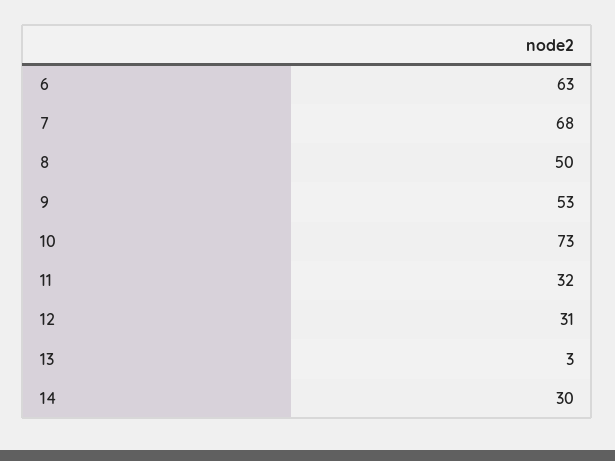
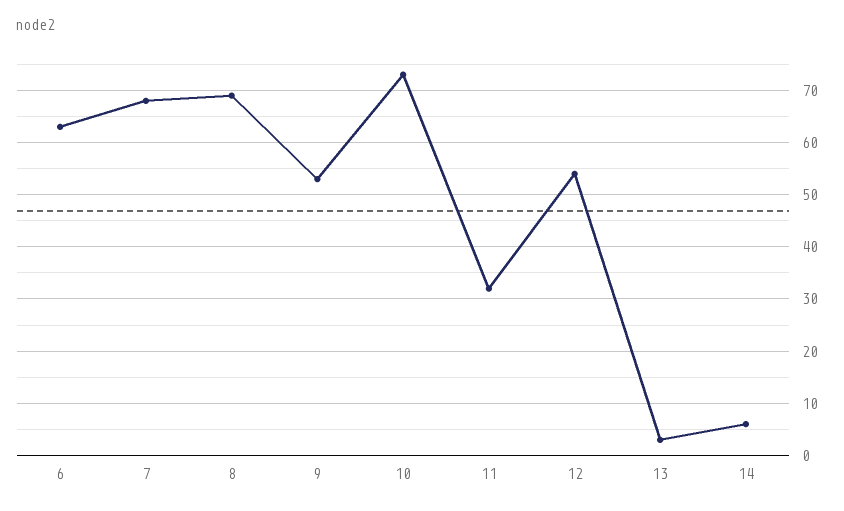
  {
    "6": 63,
    "7": 68,
-   "8": 50,
+   "8": 70,
    "9": 53,
    "10": 73,
    "11": 32,
-   "12": 31,
+   "12": 55,
    "13": 3,
-   "14": 30
+   "14": 5
  }

